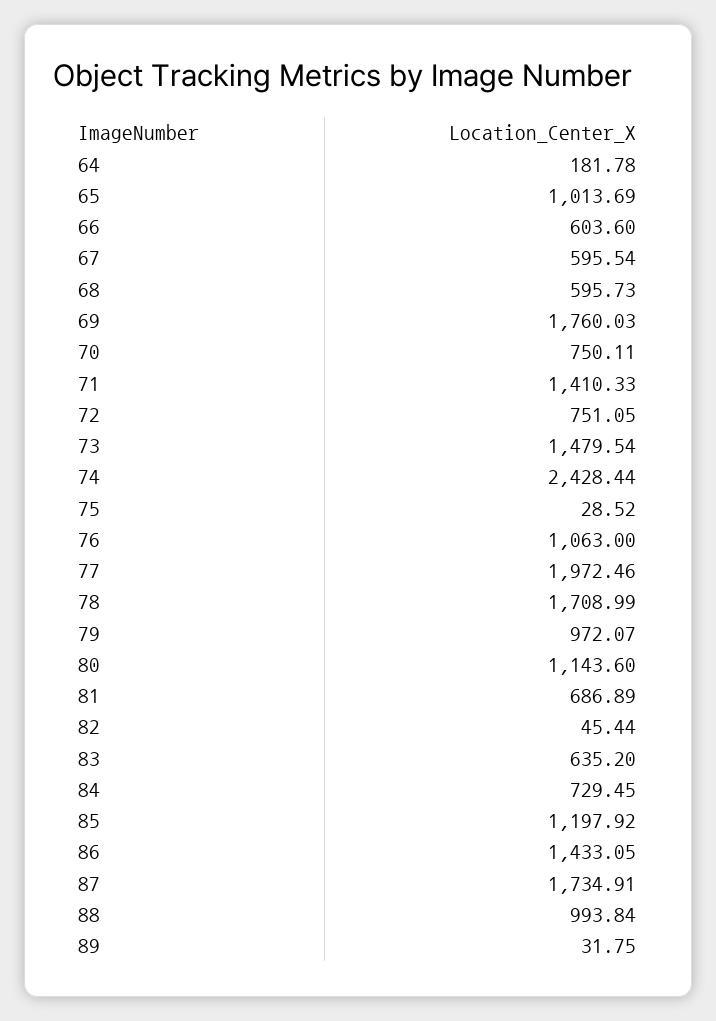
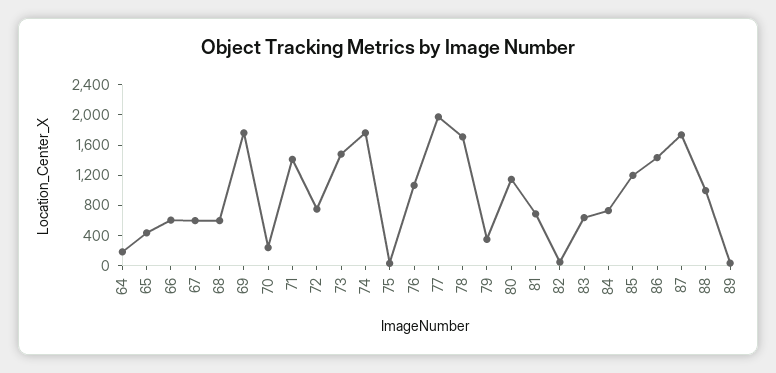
  {
    "64": 181.78,
-   "65": 1013.69,
+   "65": 400,
    "66": 603.6,
    "67": 595.54,
    "68": 595.73,
    "69": 1760.03,
-   "70": 750.11,
+   "70": 200,
    "71": 1410.33,
    "72": 751.05,
    "73": 1479.54,
-   "74": 2428.44,
+   "74": 1800,
    "75": 28.52,
    "76": 1063,
    "77": 1972.46,
    "78": 1708.99,
-   "79": 972.07,
+   "79": 400,
    "80": 1143.6,
    "81": 686.89,
    "82": 45.44,
    "83": 635.2,
    "84": 729.45,
    "85": 1197.92,
    "86": 1433.05,
    "87": 1734.91,
    "88": 993.84,
    "89": 31.75
  }

